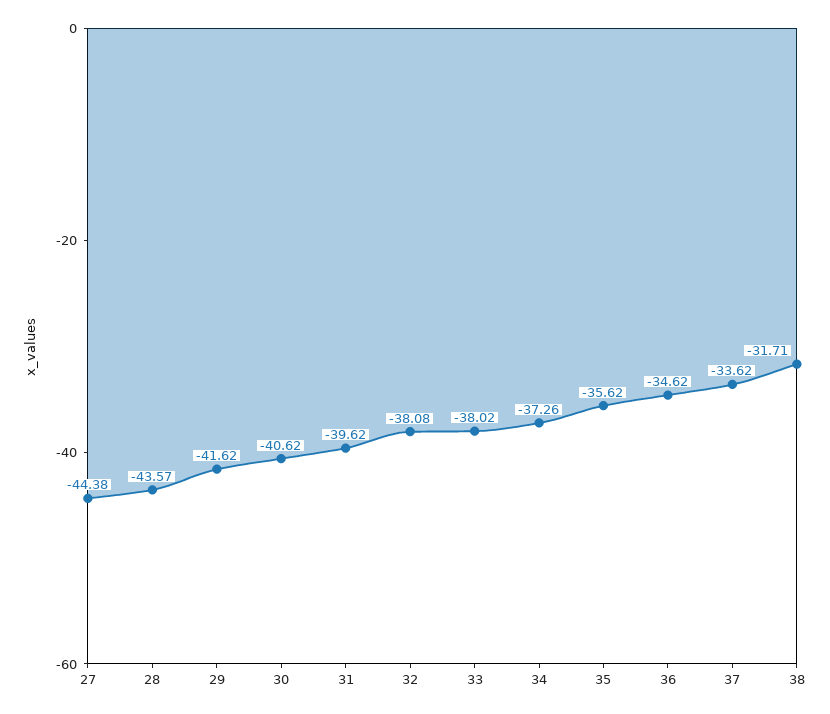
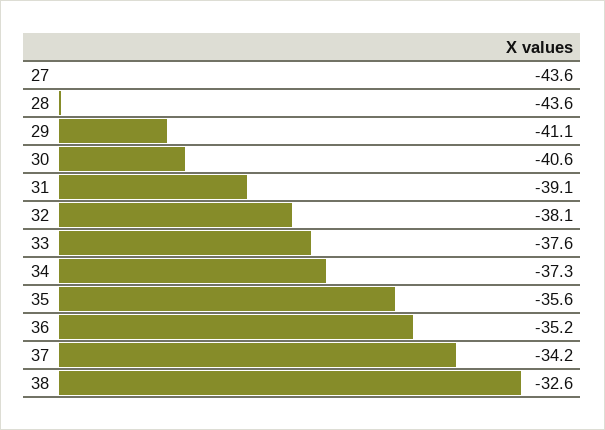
  {
-   "27": -44.38,
+   "27": -43.6,
    "28": -43.57,
-   "29": -41.62,
+   "29": -41.1,
    "30": -40.62,
-   "31": -39.62,
+   "31": -39.1,
    "32": -38.08,
-   "33": -38.02,
+   "33": -37.6,
    "34": -37.26,
    "35": -35.62,
-   "36": -34.62,
+   "36": -35.2,
-   "37": -33.62,
+   "37": -34.2,
-   "38": -31.71
+   "38": -32.6
  }

